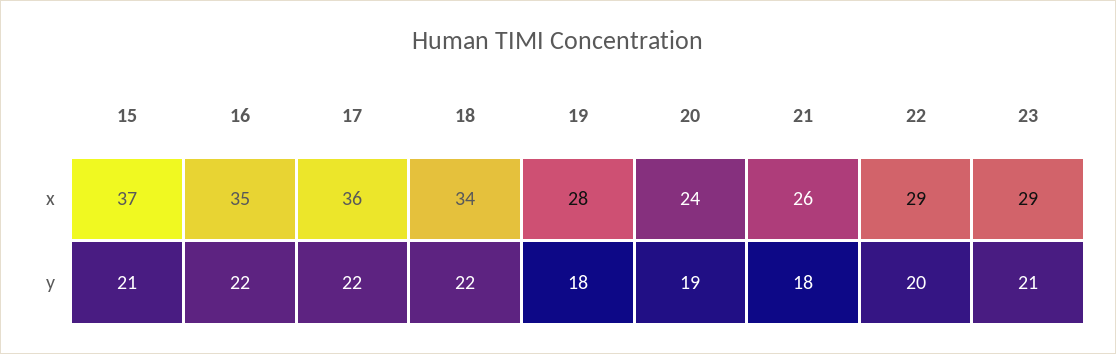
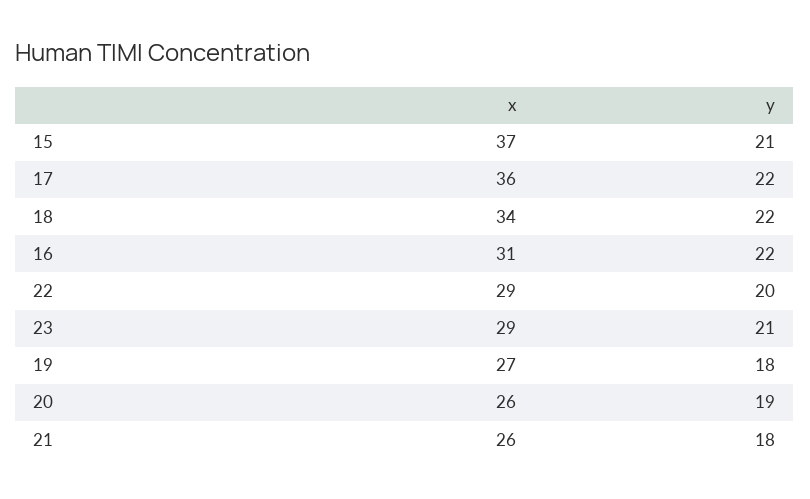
  {
    "15": {
      "x": 37,
      "y": 21
    },
    "16": {
-     "x": 35,
+     "x": 31,
      "y": 22
    },
    "17": {
      "x": 36,
      "y": 22
    },
    "18": {
      "x": 34,
      "y": 22
    },
    "19": {
-     "x": 28,
+     "x": 27,
      "y": 18
    },
    "20": {
-     "x": 24,
+     "x": 26,
      "y": 19
    },
    "21": {
      "x": 26,
      "y": 18
    },
    "22": {
      "x": 29,
      "y": 20
    },
    "23": {
      "x": 29,
      "y": 21
    }
  }

